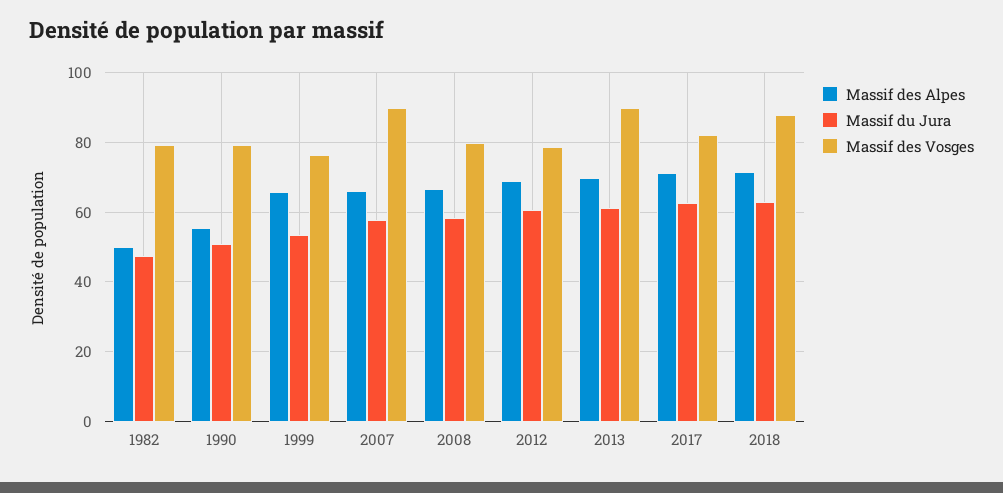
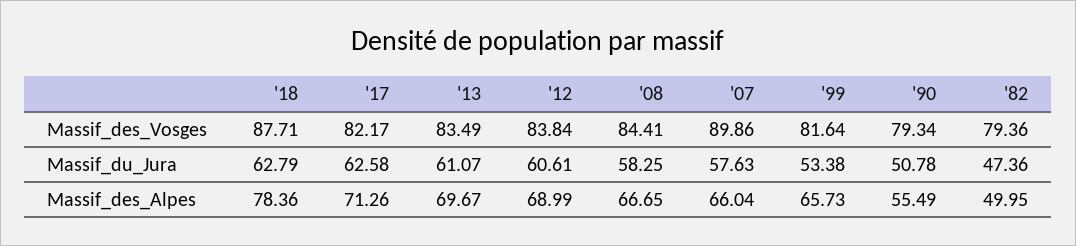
  {
    "Massif des Alpes": {
      "1982": 49.95,
      "1990": 55.49,
      "1999": 65.73,
      "2007": 66.04,
      "2008": 66.65,
      "2012": 68.99,
      "2013": 69.67,
      "2017": 71.26,
-     "2018": 72
+     "2018": 78.36
    },
    "Massif du Jura": {
      "1982": 47.36,
      "1990": 50.78,
      "1999": 53.38,
      "2007": 57.63,
      "2008": 58.25,
      "2012": 60.61,
      "2013": 61.07,
      "2017": 62.58,
      "2018": 62.79
    },
    "Massif des Vosges": {
      "1982": 79.36,
      "1990": 79.34,
-     "1999": 76,
+     "1999": 81.64,
      "2007": 89.86,
-     "2008": 80,
+     "2008": 84.41,
-     "2012": 78,
+     "2012": 83.84,
-     "2013": 90,
+     "2013": 83.49,
      "2017": 82.17,
      "2018": 87.71
    }
  }

